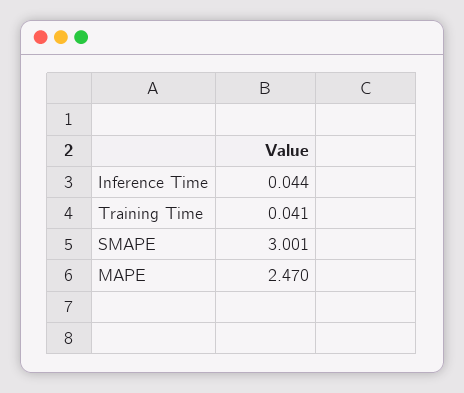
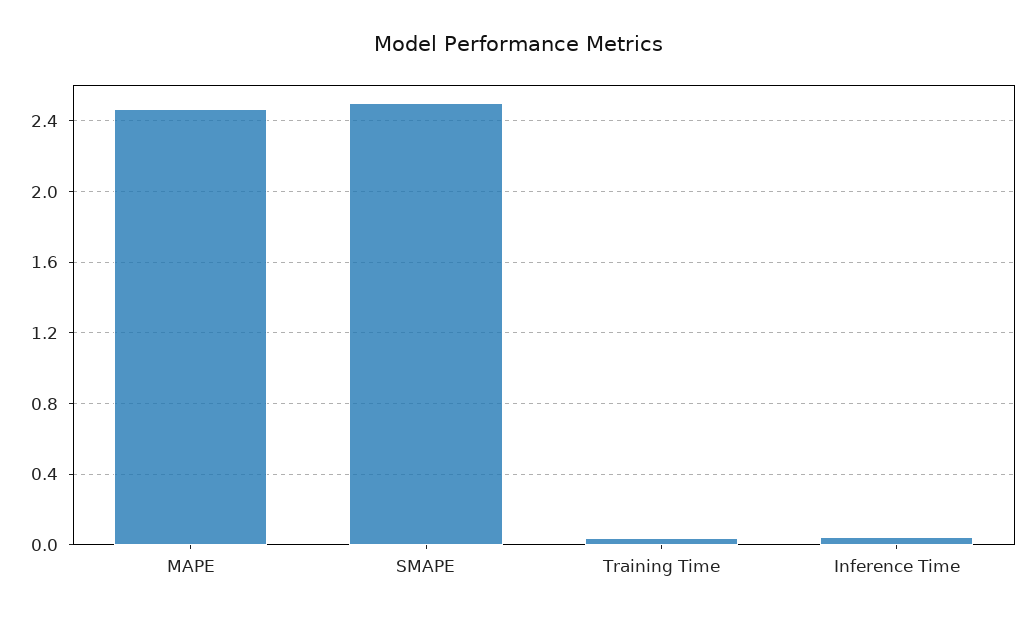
  {
    "Inference Time": 0.044,
    "Training Time": 0.041,
-   "SMAPE": 3.001,
+   "SMAPE": 2.5,
    "MAPE": 2.47
  }

